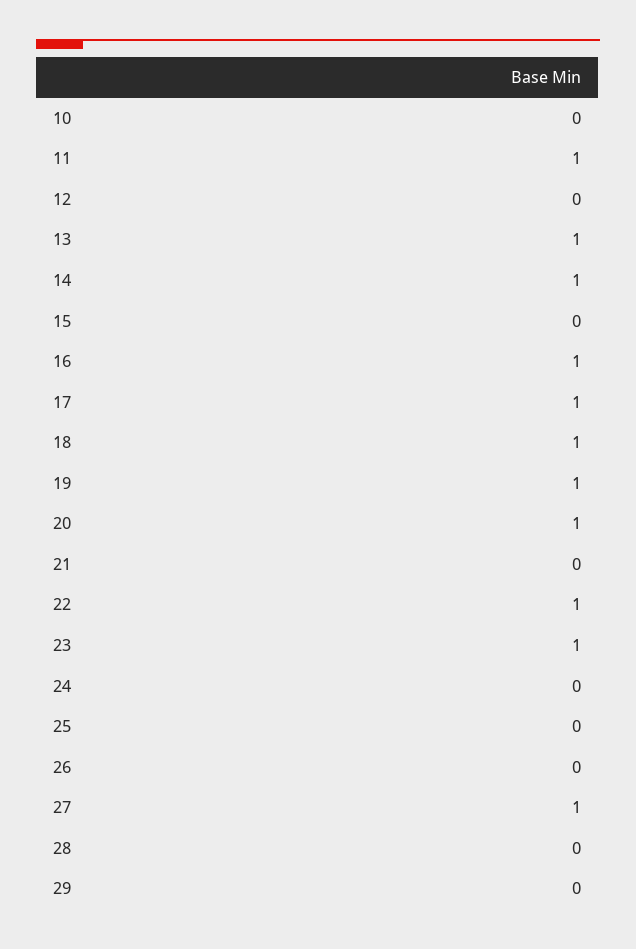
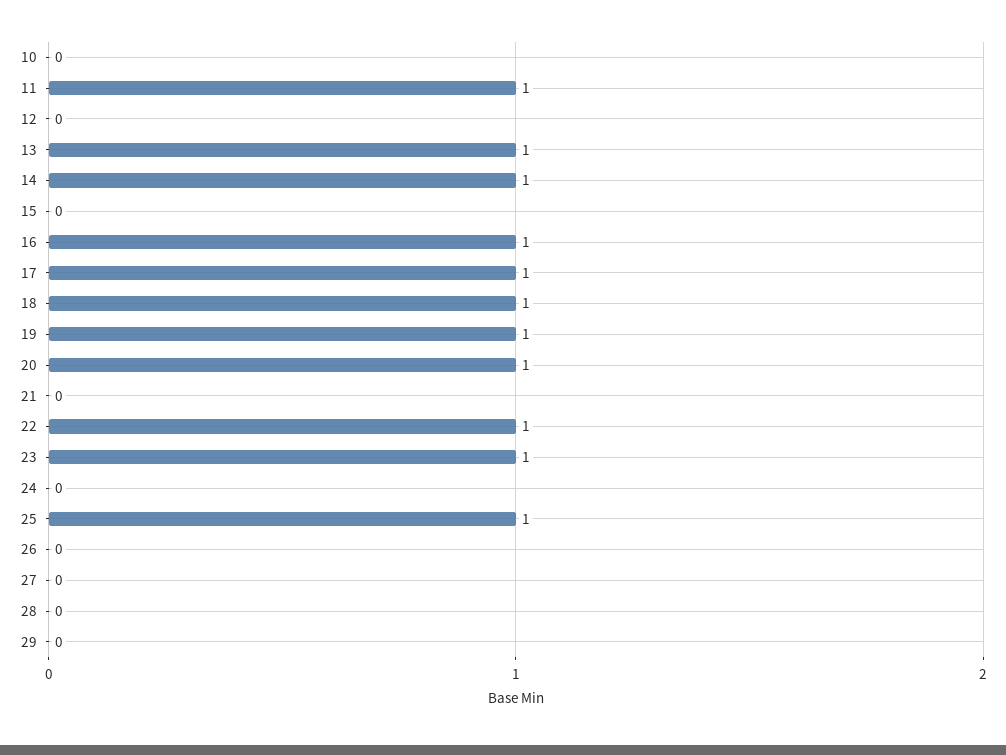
  {
    "10": 0,
    "11": 1,
    "12": 0,
    "13": 1,
    "14": 1,
    "15": 0,
    "16": 1,
    "17": 1,
    "18": 1,
    "19": 1,
    "20": 1,
    "21": 0,
    "22": 1,
    "23": 1,
    "24": 0,
-   "25": 0,
+   "25": 1,
    "26": 0,
-   "27": 1,
+   "27": 0,
    "28": 0,
    "29": 0
  }

